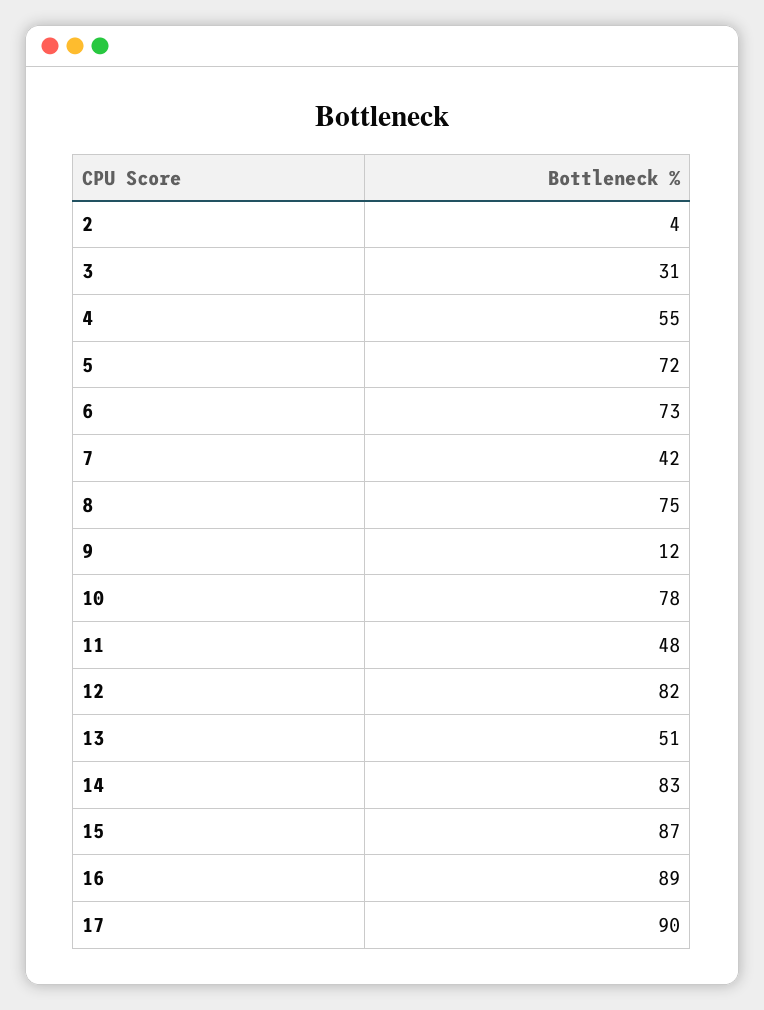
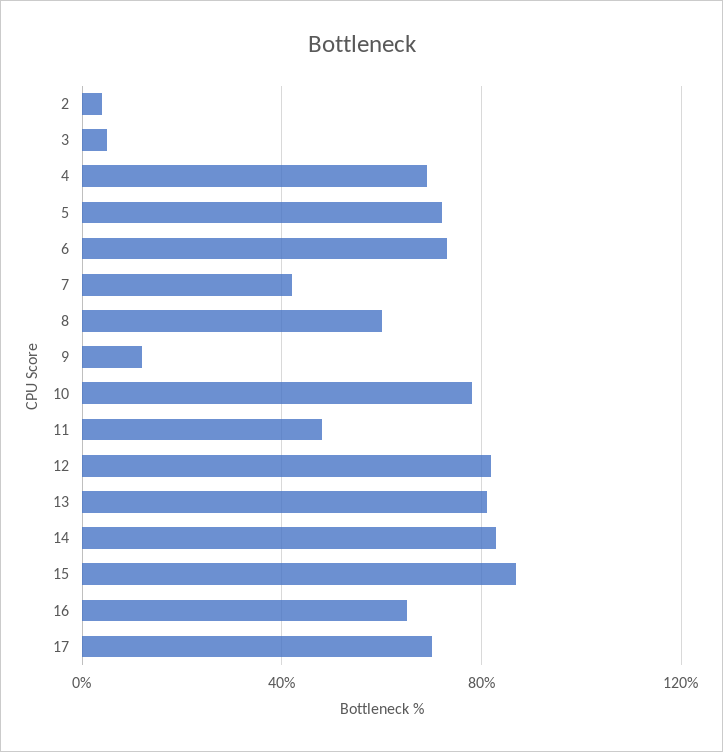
  {
    "2": 4,
-   "3": 31,
+   "3": 5,
-   "4": 55,
+   "4": 70,
    "5": 72,
    "6": 73,
    "7": 42,
-   "8": 75,
+   "8": 60,
    "9": 12,
    "10": 78,
    "11": 48,
    "12": 82,
-   "13": 51,
+   "13": 80,
    "14": 83,
    "15": 87,
-   "16": 89,
+   "16": 65,
-   "17": 90
+   "17": 70
  }

